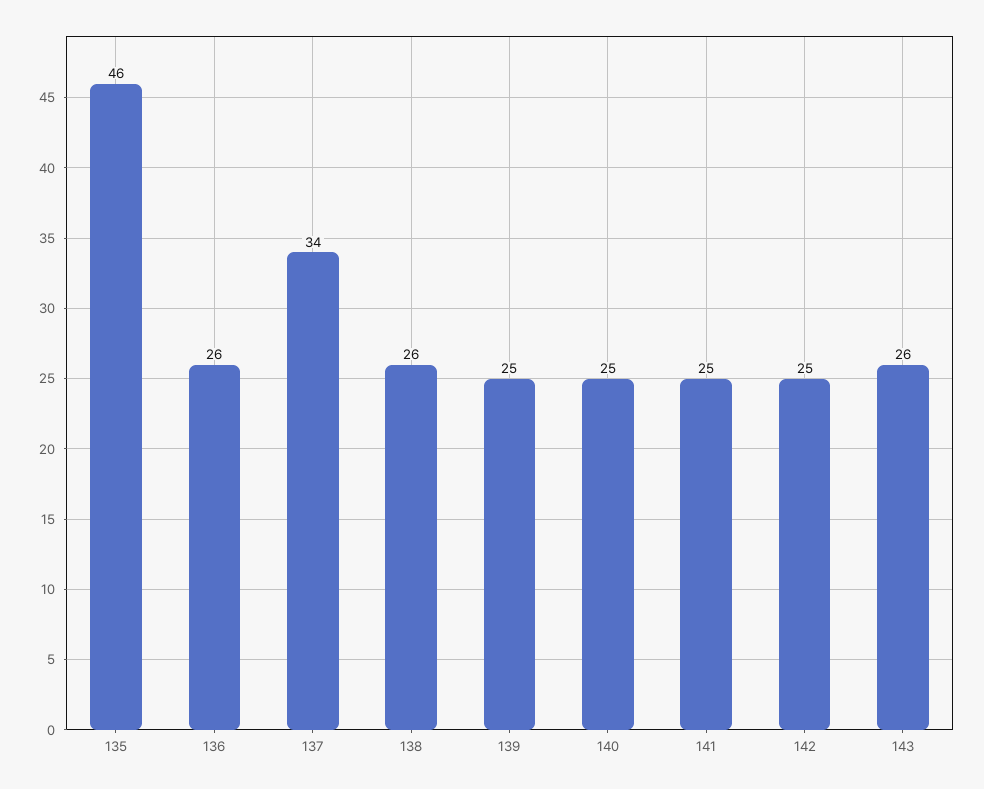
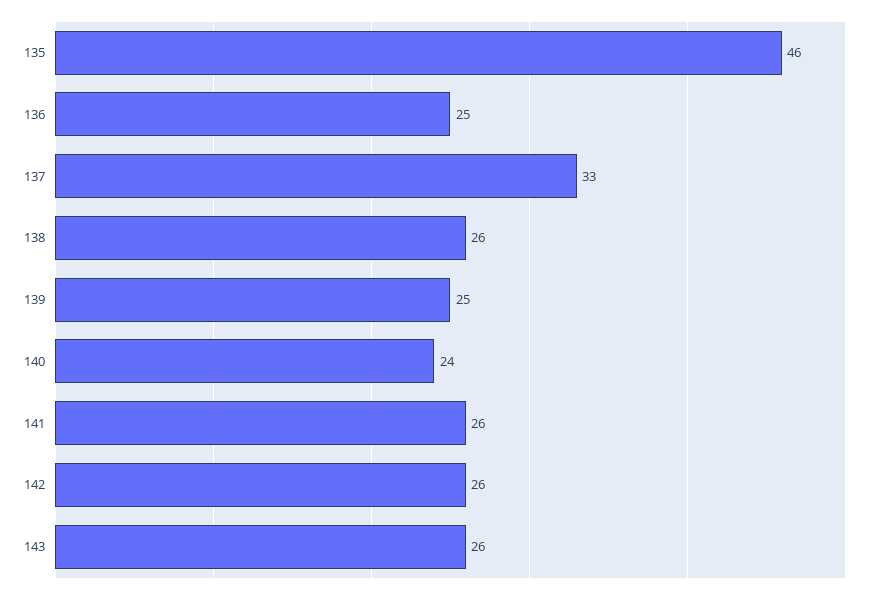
  {
    "135": 46,
-   "136": 26,
+   "136": 25,
-   "137": 34,
+   "137": 33,
    "138": 26,
    "139": 25,
-   "140": 25,
+   "140": 24,
-   "141": 25,
+   "141": 26,
-   "142": 25,
+   "142": 26,
    "143": 26
  }

